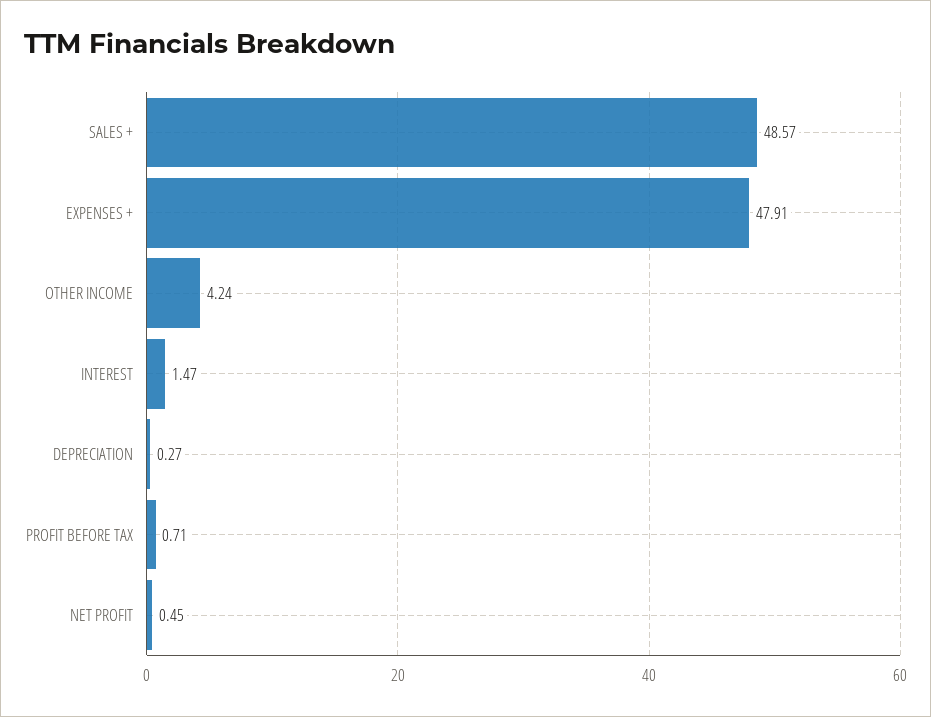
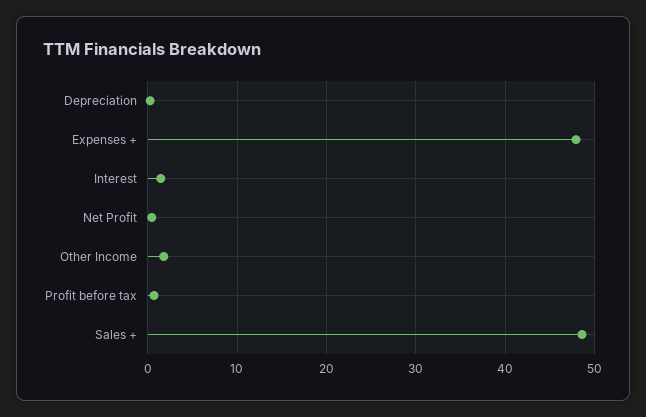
  {
    "SALES +": 48.57,
    "EXPENSES +": 47.91,
-   "OTHER INCOME": 4.24,
+   "OTHER INCOME": 2,
    "INTEREST": 1.47,
    "DEPRECIATION": 0.27,
    "PROFIT BEFORE TAX": 0.71,
    "NET PROFIT": 0.45
  }

